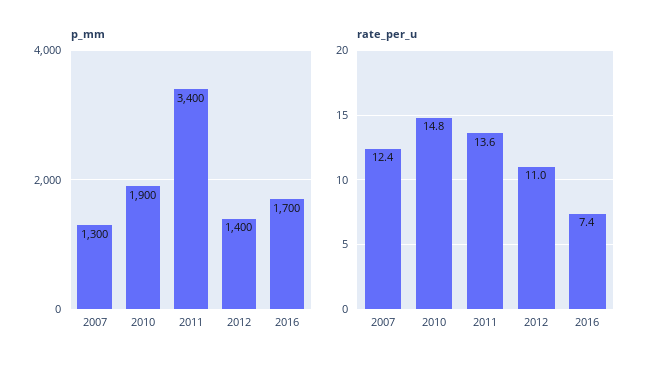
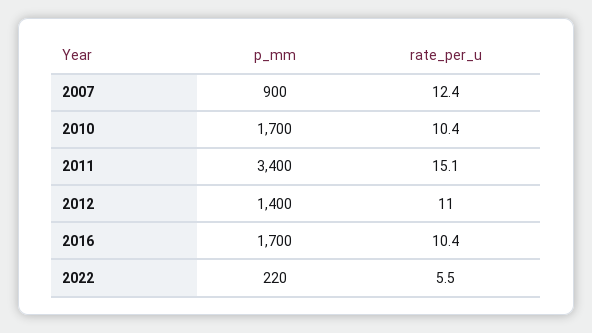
  {
    "p_mm": {
-     "2007": 1300,
+     "2007": 900,
-     "2010": 1900,
+     "2010": 1700,
      "2011": 3400,
      "2012": 1400,
-     "2016": 1700
+     "2016": 1700,
+     "2022": 220
    },
    "rate_per_u": {
      "2007": 12.4,
-     "2010": 14.8,
+     "2010": 10.4,
-     "2011": 13.6,
+     "2011": 15.1,
      "2012": 11,
-     "2016": 7.4
+     "2016": 10.4,
+     "2022": 5.5
    }
  }

